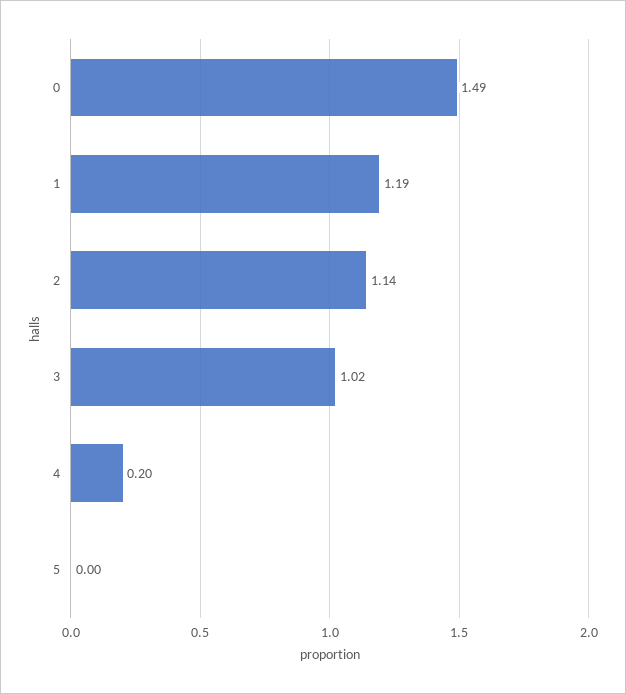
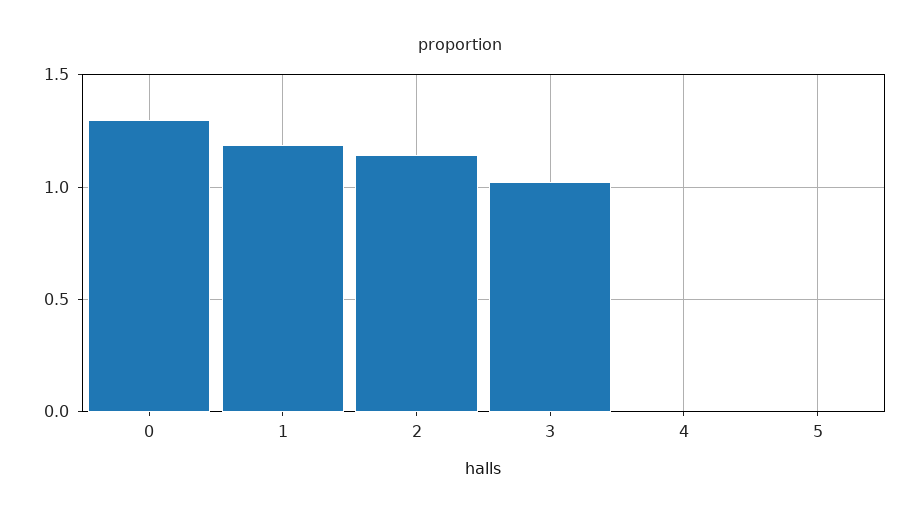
  {
-   "0": 1.49,
+   "0": 1.3,
    "1": 1.19,
    "2": 1.14,
    "3": 1.02,
-   "4": 0.2,
+   "4": 0,
    "5": 0
  }

